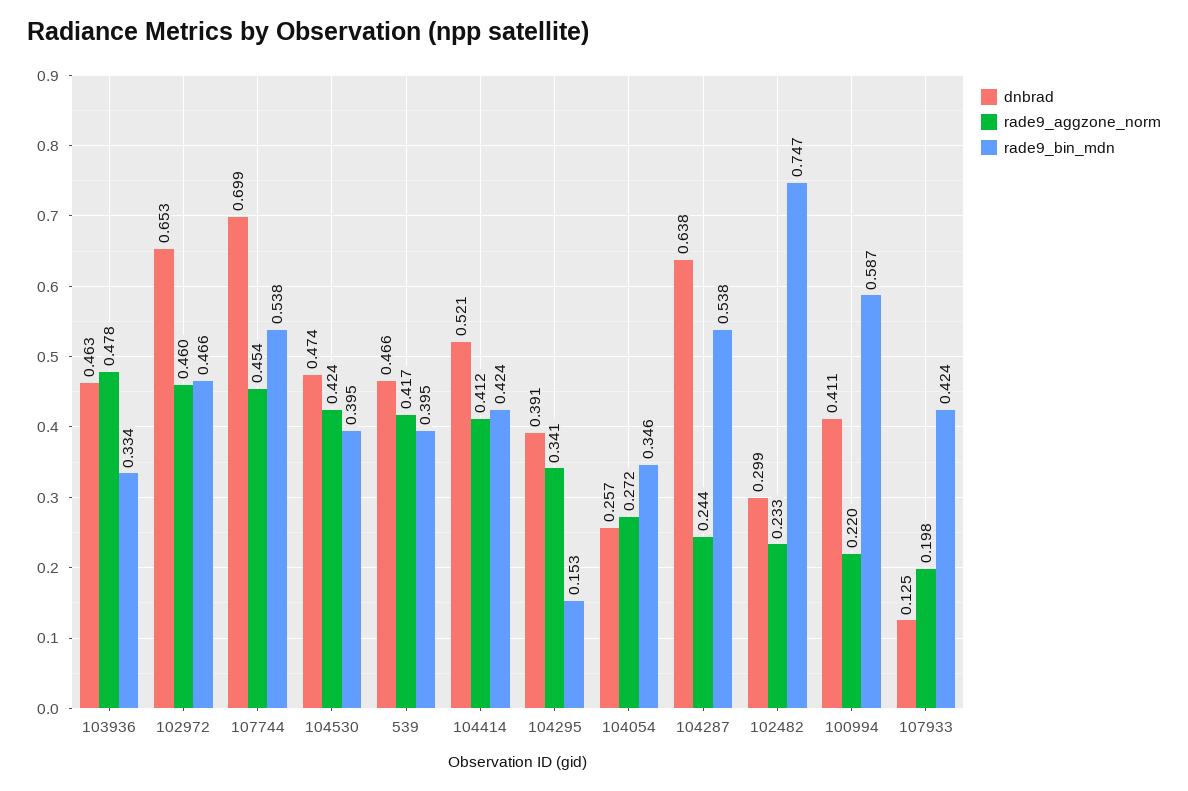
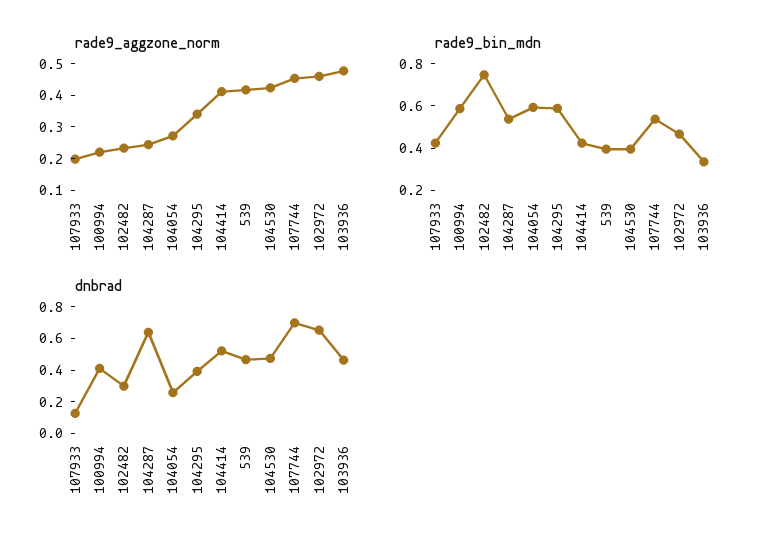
  {
    "dnbrad": {
      "103936": 0.463,
      "102972": 0.653,
      "107744": 0.699,
      "104530": 0.474,
      "539": 0.466,
      "104414": 0.521,
      "104295": 0.391,
      "104054": 0.257,
      "104287": 0.638,
      "102482": 0.299,
      "100994": 0.411,
      "107933": 0.125
    },
    "rade9_aggzone_norm": {
      "103936": 0.478,
      "102972": 0.46,
      "107744": 0.454,
      "104530": 0.424,
      "539": 0.417,
      "104414": 0.412,
      "104295": 0.341,
      "104054": 0.272,
      "104287": 0.244,
      "102482": 0.233,
      "100994": 0.22,
      "107933": 0.198
    },
    "rade9_bin_mdn": {
      "103936": 0.334,
      "102972": 0.466,
      "107744": 0.538,
      "104530": 0.395,
      "539": 0.395,
      "104414": 0.424,
-     "104295": 0.153,
+     "104295": 0.6,
-     "104054": 0.346,
+     "104054": 0.6,
      "104287": 0.538,
      "102482": 0.747,
      "100994": 0.587,
      "107933": 0.424
    }
  }

